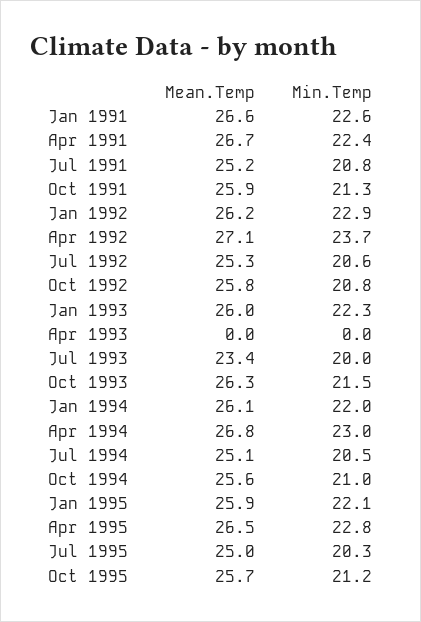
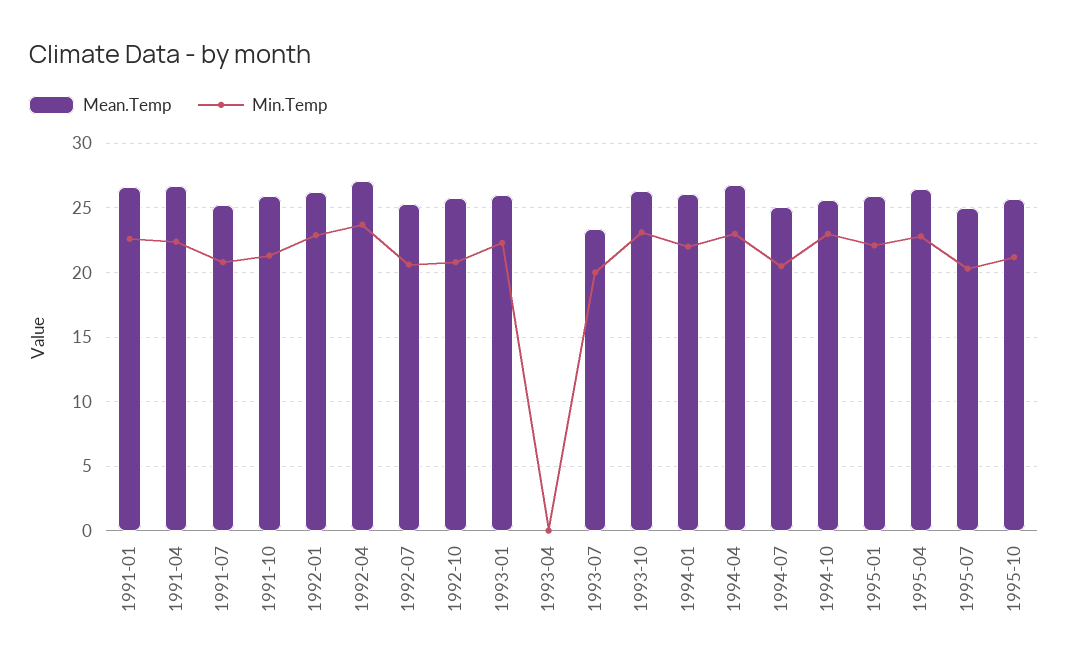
  {
    "Mean.Temp": {
      "Jan 1991": 26.6,
      "Apr 1991": 26.7,
      "Jul 1991": 25.2,
      "Oct 1991": 25.9,
      "Jan 1992": 26.2,
      "Apr 1992": 27.1,
      "Jul 1992": 25.3,
      "Oct 1992": 25.8,
      "Jan 1993": 26,
      "Apr 1993": 0,
      "Jul 1993": 23.4,
      "Oct 1993": 26.3,
      "Jan 1994": 26.1,
      "Apr 1994": 26.8,
      "Jul 1994": 25.1,
      "Oct 1994": 25.6,
      "Jan 1995": 25.9,
      "Apr 1995": 26.5,
      "Jul 1995": 25,
      "Oct 1995": 25.7
    },
    "Min.Temp": {
      "Jan 1991": 22.6,
      "Apr 1991": 22.4,
      "Jul 1991": 20.8,
      "Oct 1991": 21.3,
      "Jan 1992": 22.9,
      "Apr 1992": 23.7,
      "Jul 1992": 20.6,
      "Oct 1992": 20.8,
      "Jan 1993": 22.3,
      "Apr 1993": 0,
      "Jul 1993": 20,
-     "Oct 1993": 21.5,
+     "Oct 1993": 23,
      "Jan 1994": 22,
      "Apr 1994": 23,
      "Jul 1994": 20.5,
-     "Oct 1994": 21,
+     "Oct 1994": 23,
      "Jan 1995": 22.1,
      "Apr 1995": 22.8,
      "Jul 1995": 20.3,
      "Oct 1995": 21.2
    }
  }

